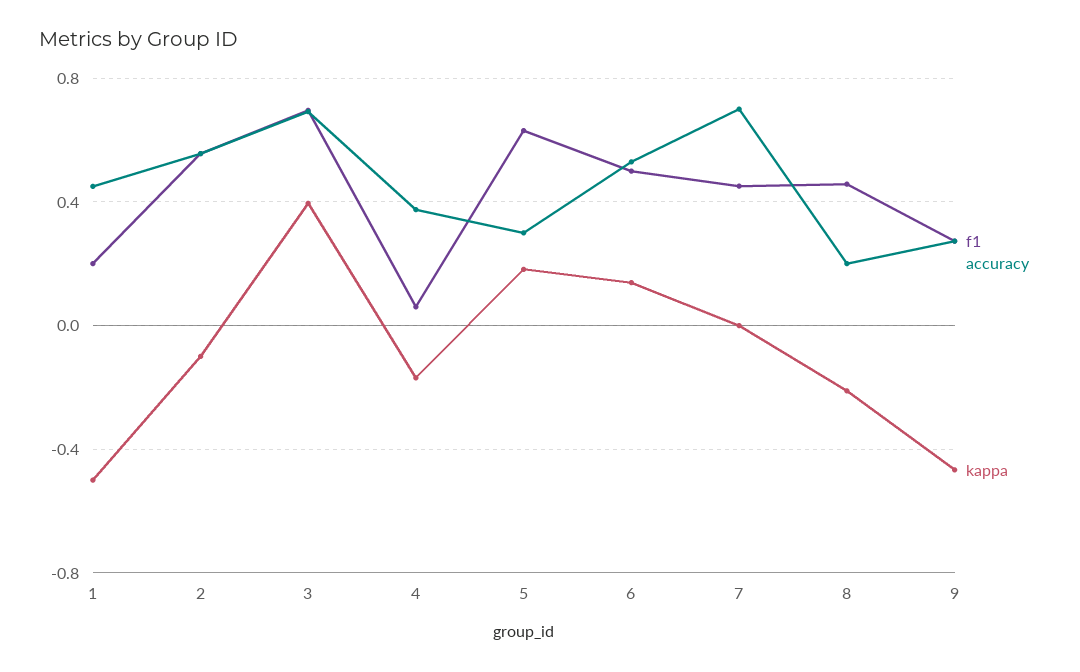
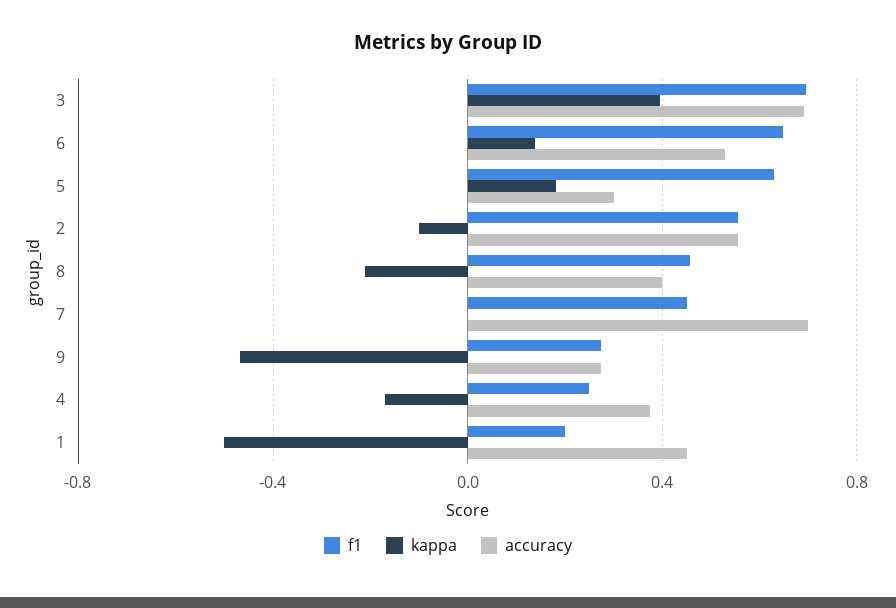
  {
    "f1": {
      "1": 0.2,
      "2": 0.55,
      "3": 0.7,
-     "4": 0.05,
+     "4": 0.25,
      "5": 0.65,
-     "6": 0.5,
+     "6": 0.65,
      "7": 0.45,
      "8": 0.45,
      "9": 0.25
    },
    "accuracy": {
      "1": 0.45,
      "2": 0.55,
      "3": 0.7,
      "4": 0.4,
      "5": 0.3,
      "6": 0.55,
      "7": 0.7,
-     "8": 0.2,
+     "8": 0.4,
      "9": 0.25
    },
    "kappa": {
      "1": -0.5,
      "2": -0.1,
      "3": 0.4,
      "4": -0.15,
      "5": 0.2,
      "6": 0.15,
      "7": 0,
      "8": -0.2,
      "9": -0.45
    }
  }

